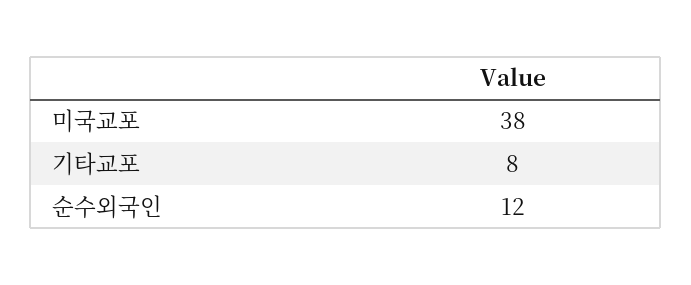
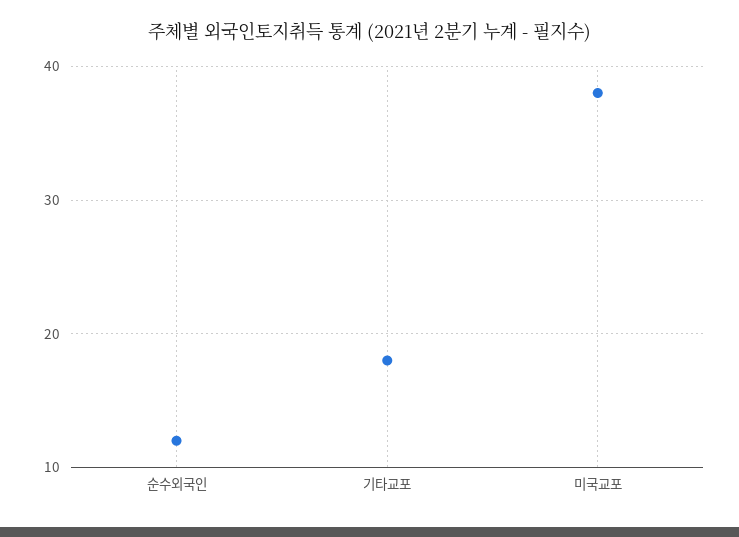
  {
    "미국교포": 38,
-   "기타교포": 8,
+   "기타교포": 18,
    "순수외국인": 12
  }

